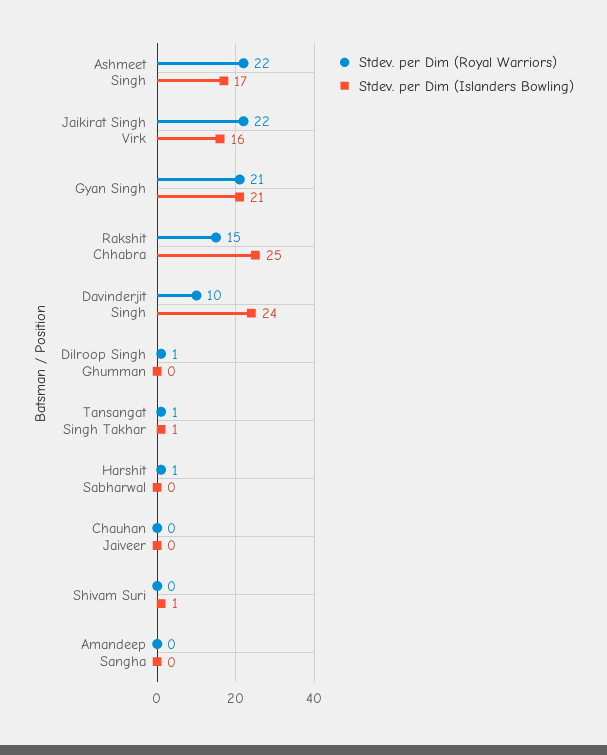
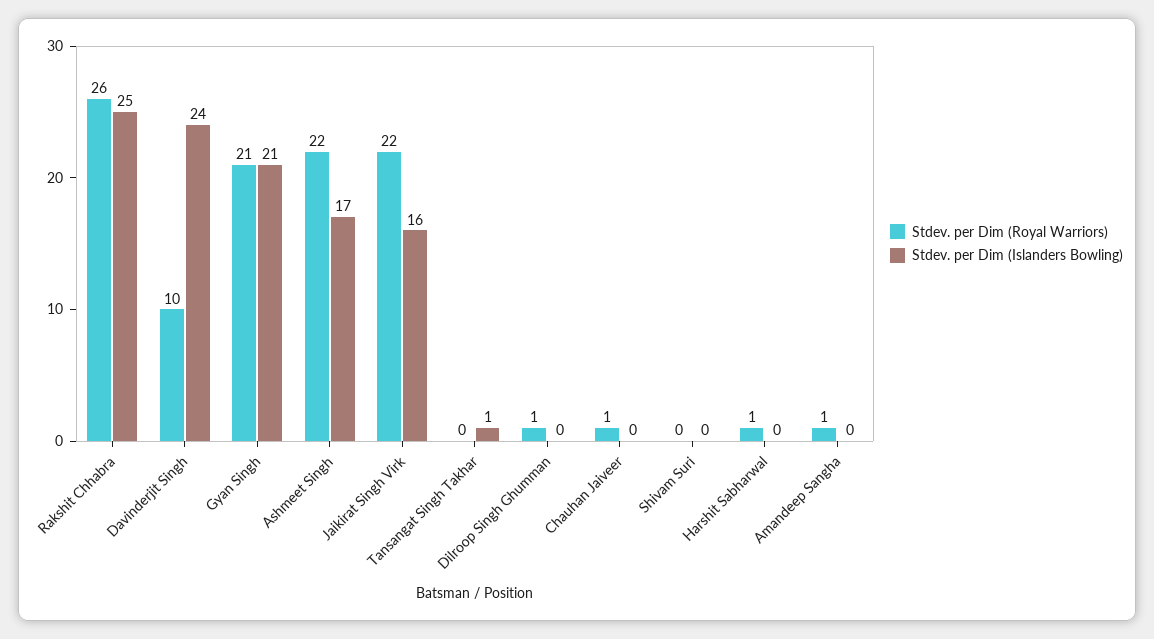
  {
    "Stdev. per Dim (Royal Warriors)": {
      "Ashmeet Singh": 22,
      "Jaikirat Singh Virk": 22,
      "Gyan Singh": 21,
-     "Rakshit Chhabra": 15,
+     "Rakshit Chhabra": 26,
      "Davinderjit Singh": 10,
      "Dilroop Singh Ghumman": 1,
-     "Tansangat Singh Takhar": 1,
+     "Tansangat Singh Takhar": 0,
      "Harshit Sabharwal": 1,
-     "Chauhan Jaiveer": 0,
+     "Chauhan Jaiveer": 1,
      "Shivam Suri": 0,
-     "Amandeep Sangha": 0
+     "Amandeep Sangha": 1
    },
    "Stdev. per Dim (Islanders Bowling)": {
      "Ashmeet Singh": 17,
      "Jaikirat Singh Virk": 16,
      "Gyan Singh": 21,
      "Rakshit Chhabra": 25,
      "Davinderjit Singh": 24,
      "Dilroop Singh Ghumman": 0,
      "Tansangat Singh Takhar": 1,
      "Harshit Sabharwal": 0,
      "Chauhan Jaiveer": 0,
-     "Shivam Suri": 1,
+     "Shivam Suri": 0,
      "Amandeep Sangha": 0
    }
  }

